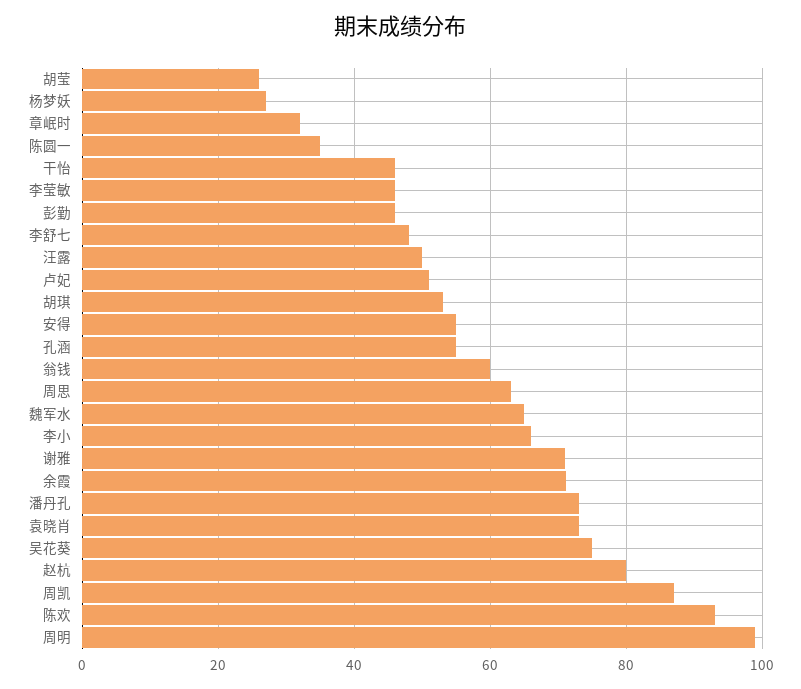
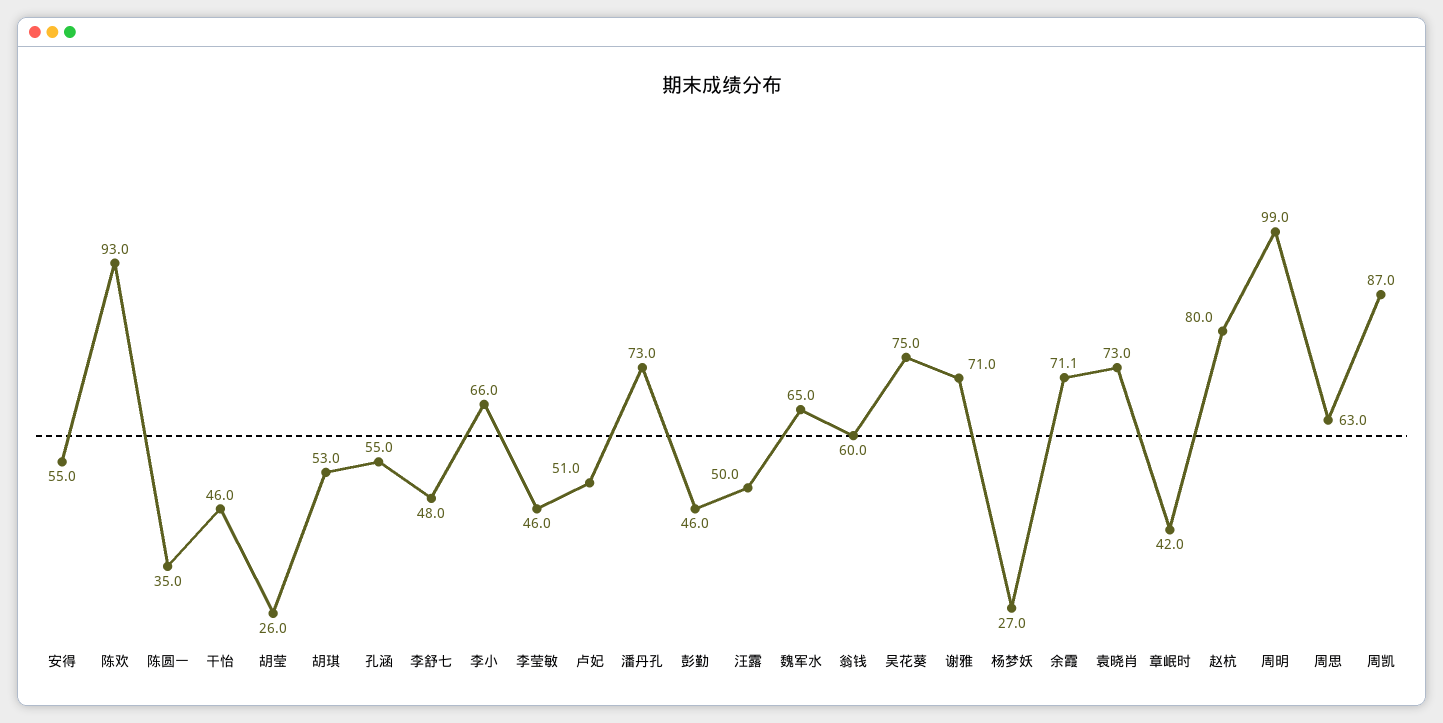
  {
    "胡莹": 26,
    "杨梦妖": 27,
-   "章岷时": 32,
+   "章岷时": 42,
    "陈圆一": 35,
    "干怡": 46,
    "李莹敏": 46,
    "彭勤": 46,
    "李舒七": 48,
    "汪露": 50,
    "卢妃": 51,
    "胡琪": 53,
    "安得": 55,
    "孔涵": 55,
    "翁钱": 60,
    "周思": 63,
    "魏军水": 65,
    "李小": 66,
    "谢雅": 71,
    "余霞": 71.1,
    "潘丹孔": 73,
    "袁晓肖": 73,
    "吴花葵": 75,
    "赵杭": 80,
    "周凯": 87,
    "陈欢": 93,
    "周明": 99
  }

